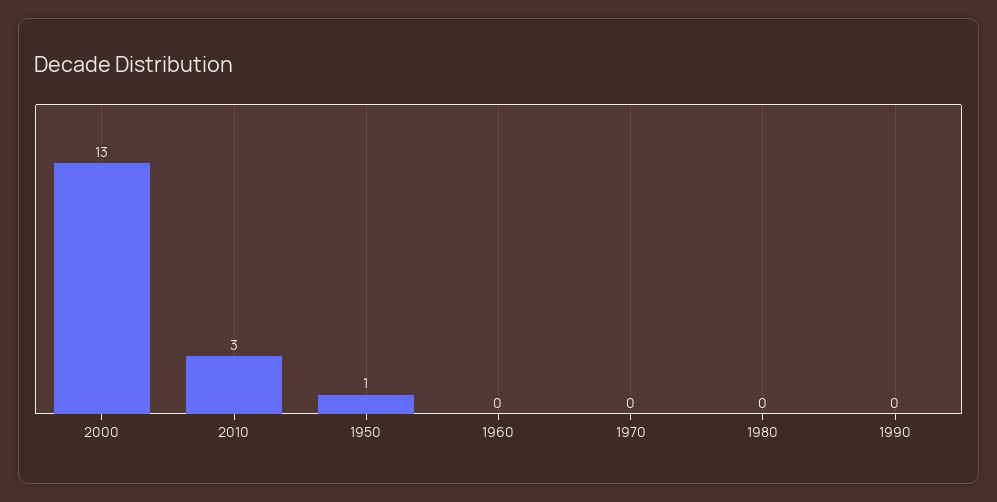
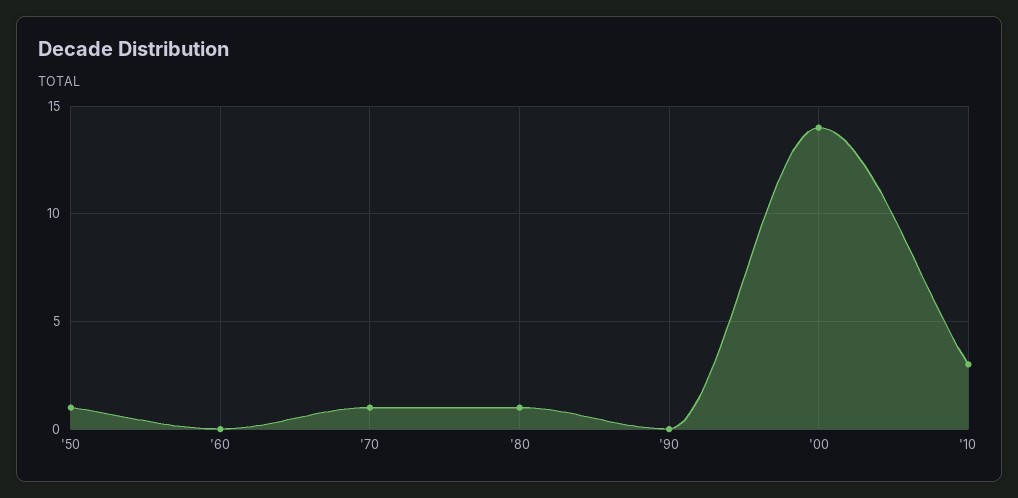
  {
-   "2000": 13,
+   "2000": 14,
    "2010": 3,
    "1950": 1,
    "1960": 0,
-   "1970": 0,
+   "1970": 1,
-   "1980": 0,
+   "1980": 1,
    "1990": 0
  }

